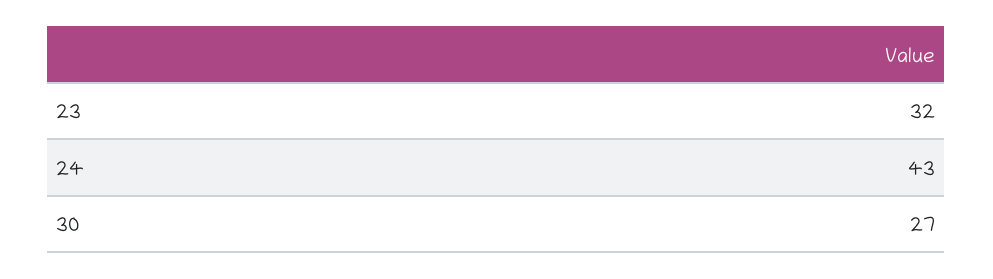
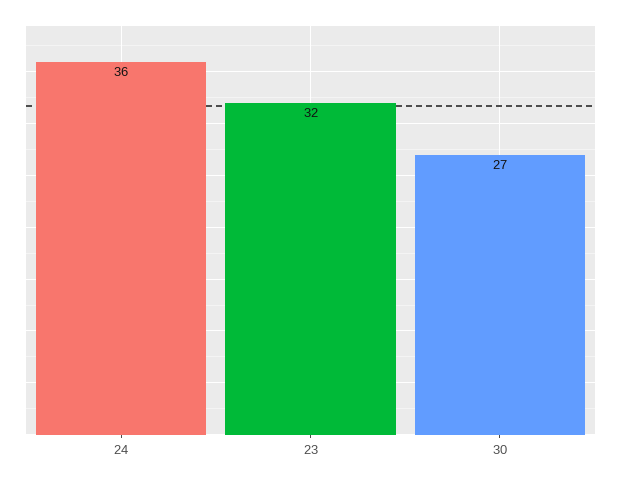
  {
    "23": 32,
-   "24": 43,
+   "24": 36,
    "30": 27
  }

